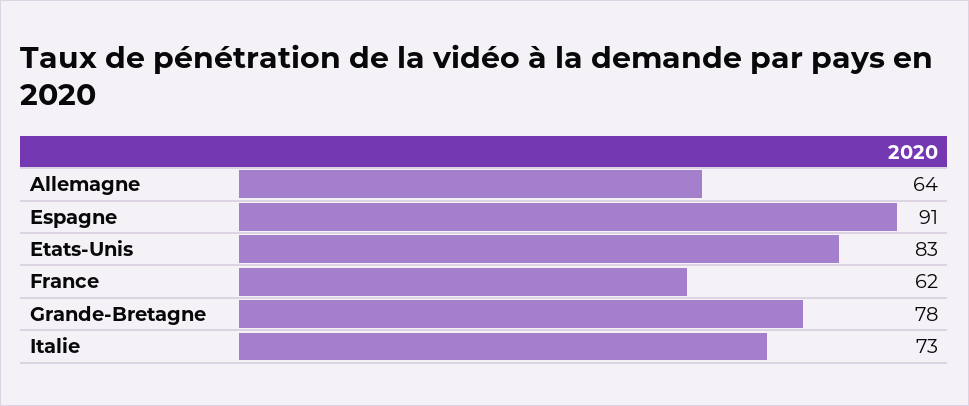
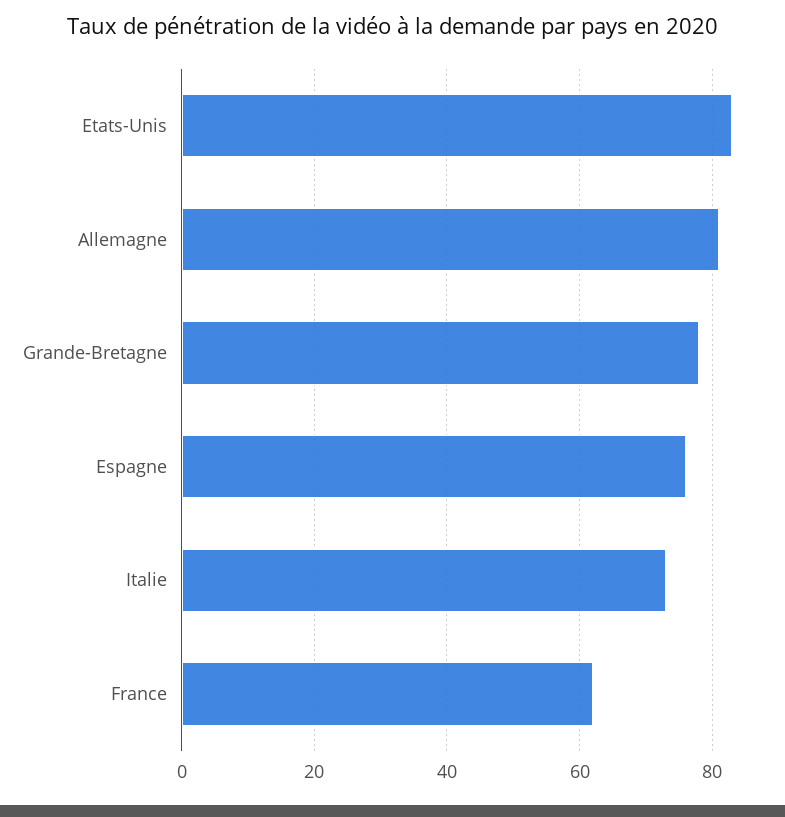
  {
-   "Allemagne": 64,
+   "Allemagne": 80,
-   "Espagne": 91,
+   "Espagne": 75,
    "Etats-Unis": 83,
    "France": 62,
    "Grande-Bretagne": 78,
    "Italie": 73
  }

